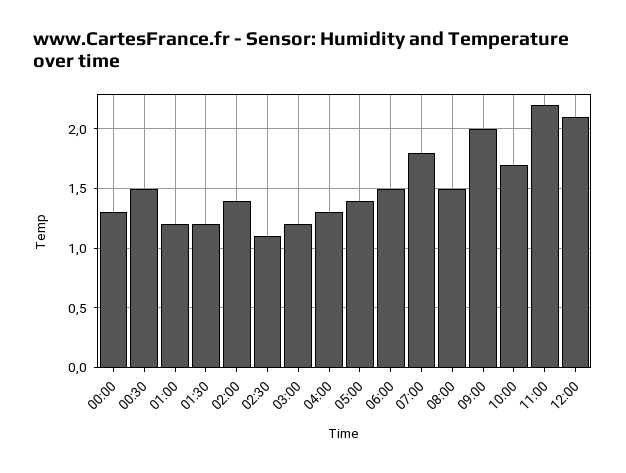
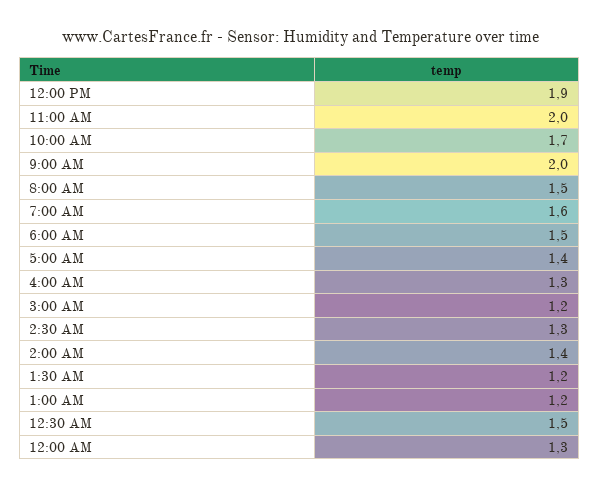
  {
    "00:00": 1.3,
    "00:30": 1.5,
    "01:00": 1.2,
    "01:30": 1.2,
    "02:00": 1.4,
-   "02:30": 1.1,
+   "02:30": 1.3,
    "03:00": 1.2,
    "04:00": 1.3,
    "05:00": 1.4,
    "06:00": 1.5,
-   "07:00": 1.8,
+   "07:00": 1.6,
    "08:00": 1.5,
    "09:00": 2,
    "10:00": 1.7,
-   "11:00": 2.2,
+   "11:00": 2,
-   "12:00": 2.1
+   "12:00": 1.9
  }

